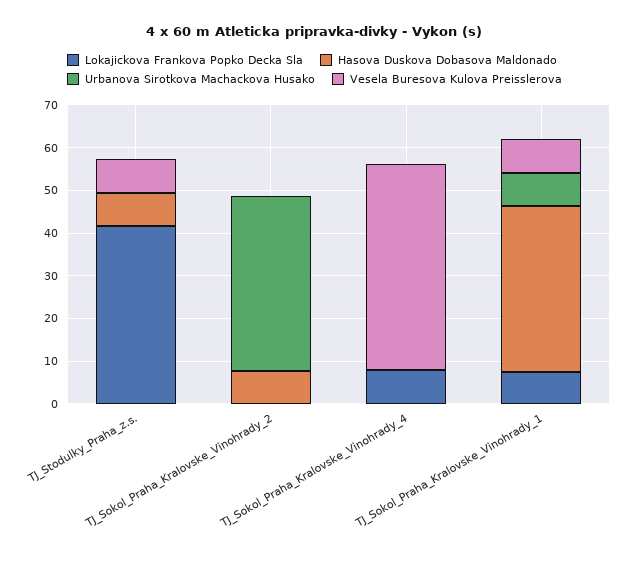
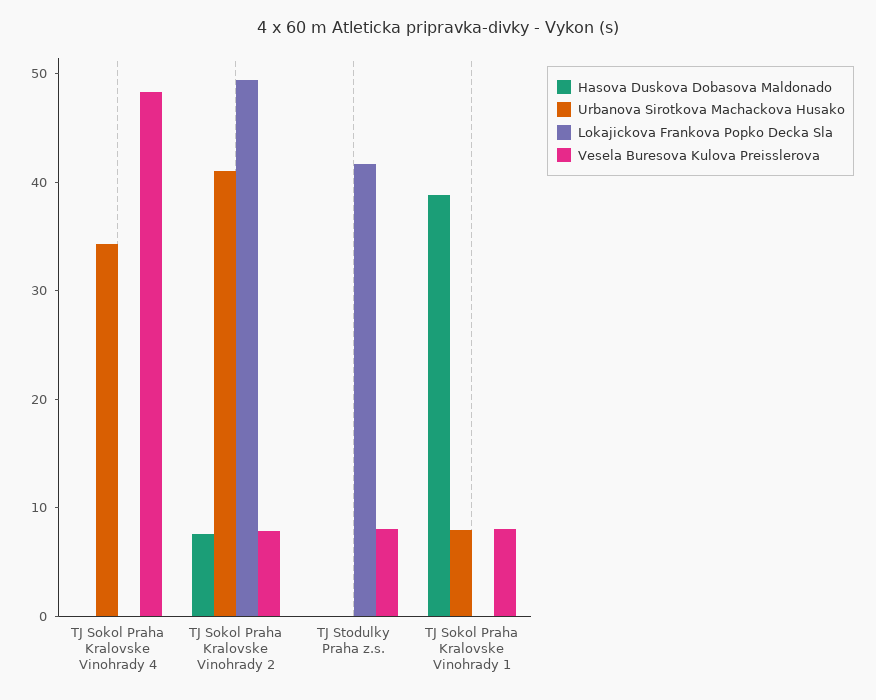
  {
    "Lokajickova Frankova Popko Decka Sla": {
      "TJ_Stodulky_Praha_z.s.": 42,
-     "TJ_Sokol_Praha_Kralovske_Vinohrady_2": 0,
+     "TJ_Sokol_Praha_Kralovske_Vinohrady_2": 50,
-     "TJ_Sokol_Praha_Kralovske_Vinohrady_4": 8,
+     "TJ_Sokol_Praha_Kralovske_Vinohrady_4": 0,
-     "TJ_Sokol_Praha_Kralovske_Vinohrady_1": 8
+     "TJ_Sokol_Praha_Kralovske_Vinohrady_1": 0
    },
    "Hasova Duskova Dobasova Maldonado": {
-     "TJ_Stodulky_Praha_z.s.": 8,
+     "TJ_Stodulky_Praha_z.s.": 0,
      "TJ_Sokol_Praha_Kralovske_Vinohrady_2": 8,
      "TJ_Sokol_Praha_Kralovske_Vinohrady_4": 0,
      "TJ_Sokol_Praha_Kralovske_Vinohrady_1": 38
    },
    "Urbanova Sirotkova Machackova Husako": {
      "TJ_Stodulky_Praha_z.s.": 0,
      "TJ_Sokol_Praha_Kralovske_Vinohrady_2": 42,
-     "TJ_Sokol_Praha_Kralovske_Vinohrady_4": 0,
+     "TJ_Sokol_Praha_Kralovske_Vinohrady_4": 34,
      "TJ_Sokol_Praha_Kralovske_Vinohrady_1": 8
    },
    "Vesela Buresova Kulova Preisslerova": {
      "TJ_Stodulky_Praha_z.s.": 8,
-     "TJ_Sokol_Praha_Kralovske_Vinohrady_2": 0,
+     "TJ_Sokol_Praha_Kralovske_Vinohrady_2": 8,
      "TJ_Sokol_Praha_Kralovske_Vinohrady_4": 48,
      "TJ_Sokol_Praha_Kralovske_Vinohrady_1": 8
    }
  }

